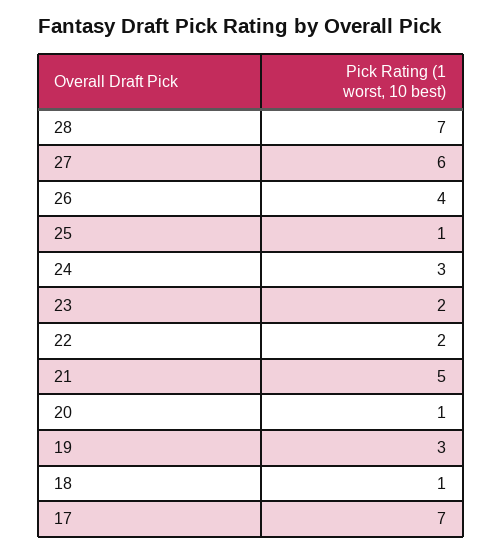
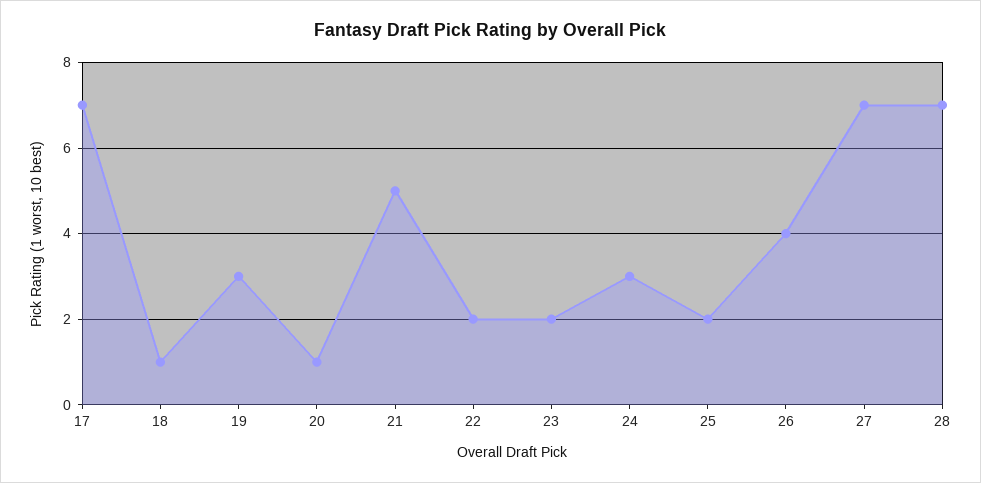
  {
    "28": 7,
-   "27": 6,
+   "27": 7,
    "26": 4,
-   "25": 1,
+   "25": 2,
    "24": 3,
    "23": 2,
    "22": 2,
    "21": 5,
    "20": 1,
    "19": 3,
    "18": 1,
    "17": 7
  }

